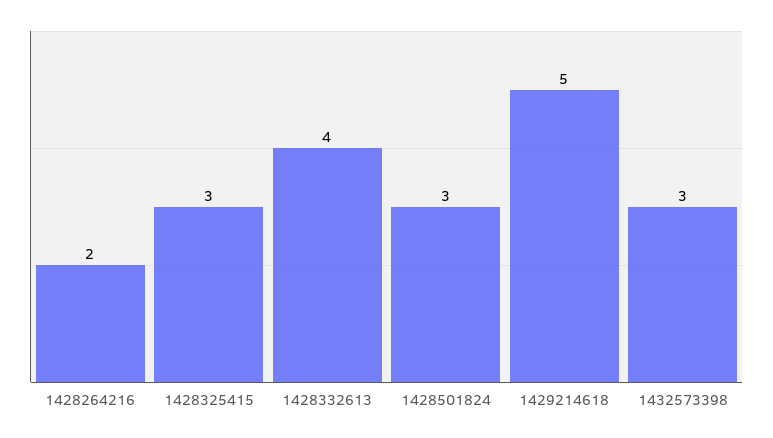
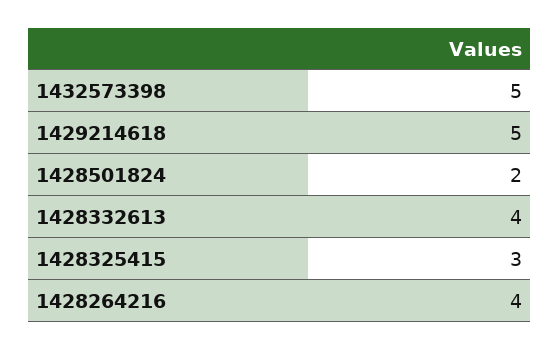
  {
-   "1428264216": 2,
+   "1428264216": 4,
    "1428325415": 3,
    "1428332613": 4,
-   "1428501824": 3,
+   "1428501824": 2,
    "1429214618": 5,
-   "1432573398": 3
+   "1432573398": 5
  }

